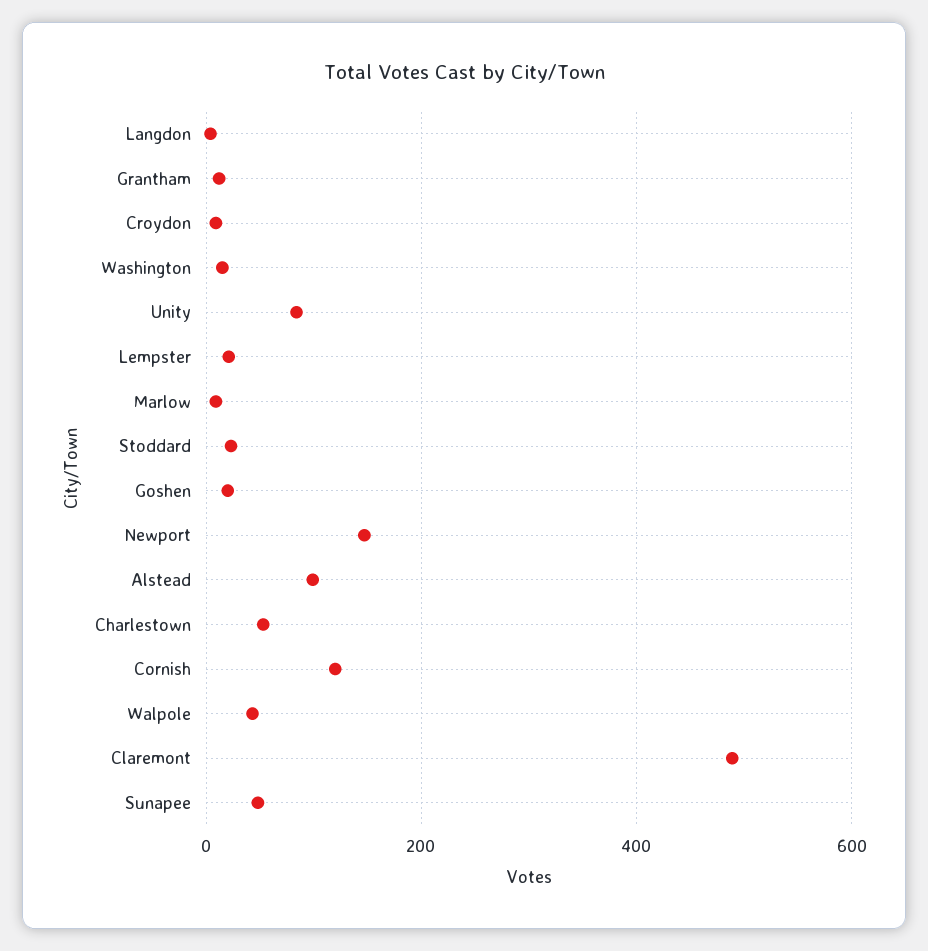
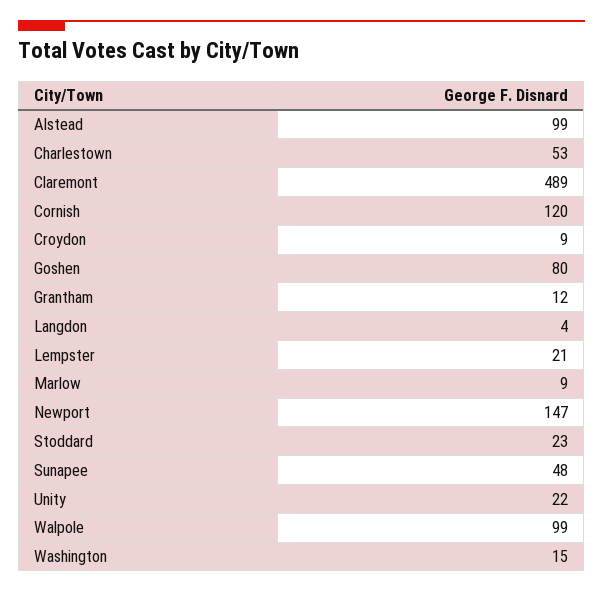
  {
    "Langdon": 4,
    "Grantham": 12,
    "Croydon": 9,
    "Washington": 15,
-   "Unity": 80,
+   "Unity": 22,
    "Lempster": 21,
    "Marlow": 9,
    "Stoddard": 23,
-   "Goshen": 20,
+   "Goshen": 80,
    "Newport": 147,
    "Alstead": 99,
    "Charlestown": 53,
    "Cornish": 120,
-   "Walpole": 40,
+   "Walpole": 99,
    "Claremont": 489,
    "Sunapee": 48
  }

